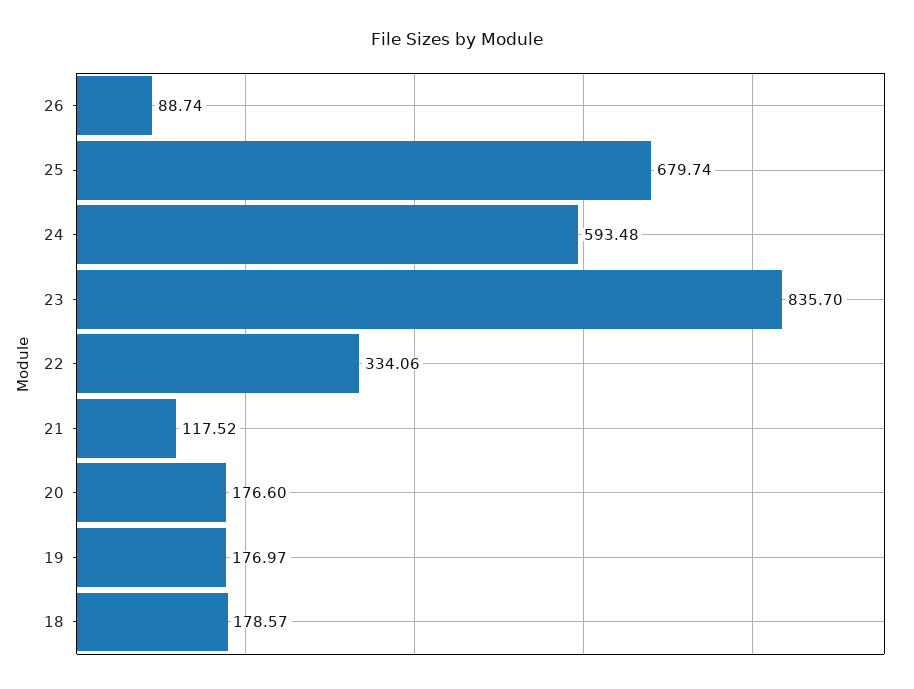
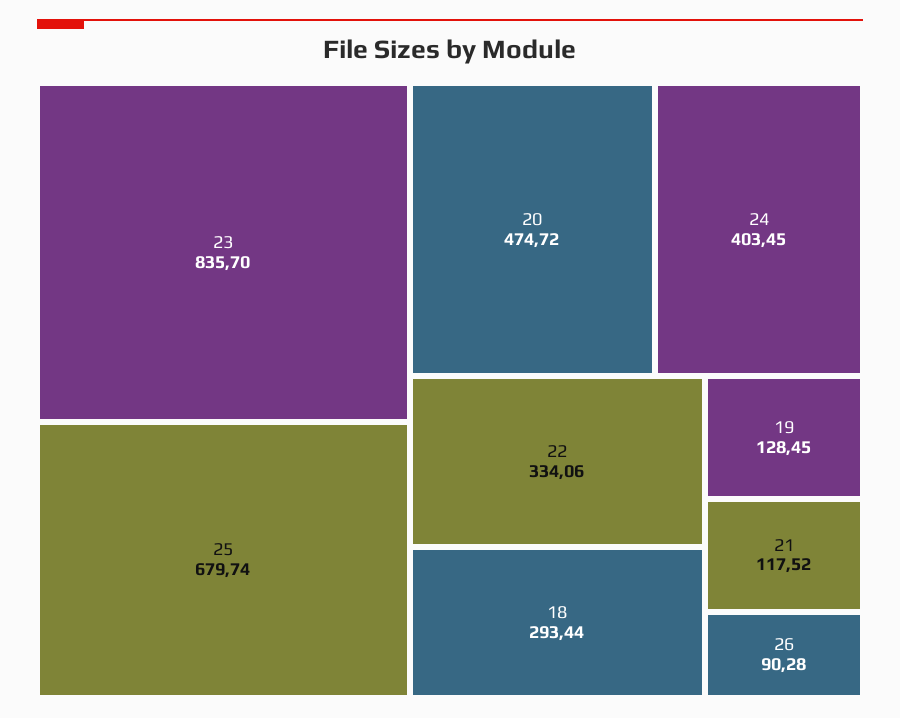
  {
-   "26": 88.74,
+   "26": 90.28,
    "25": 679.74,
-   "24": 593.48,
+   "24": 403.45,
    "23": 835.7,
    "22": 334.06,
    "21": 117.52,
-   "20": 176.6,
+   "20": 474.72,
-   "19": 176.97,
+   "19": 128.45,
-   "18": 178.57
+   "18": 293.44
  }

